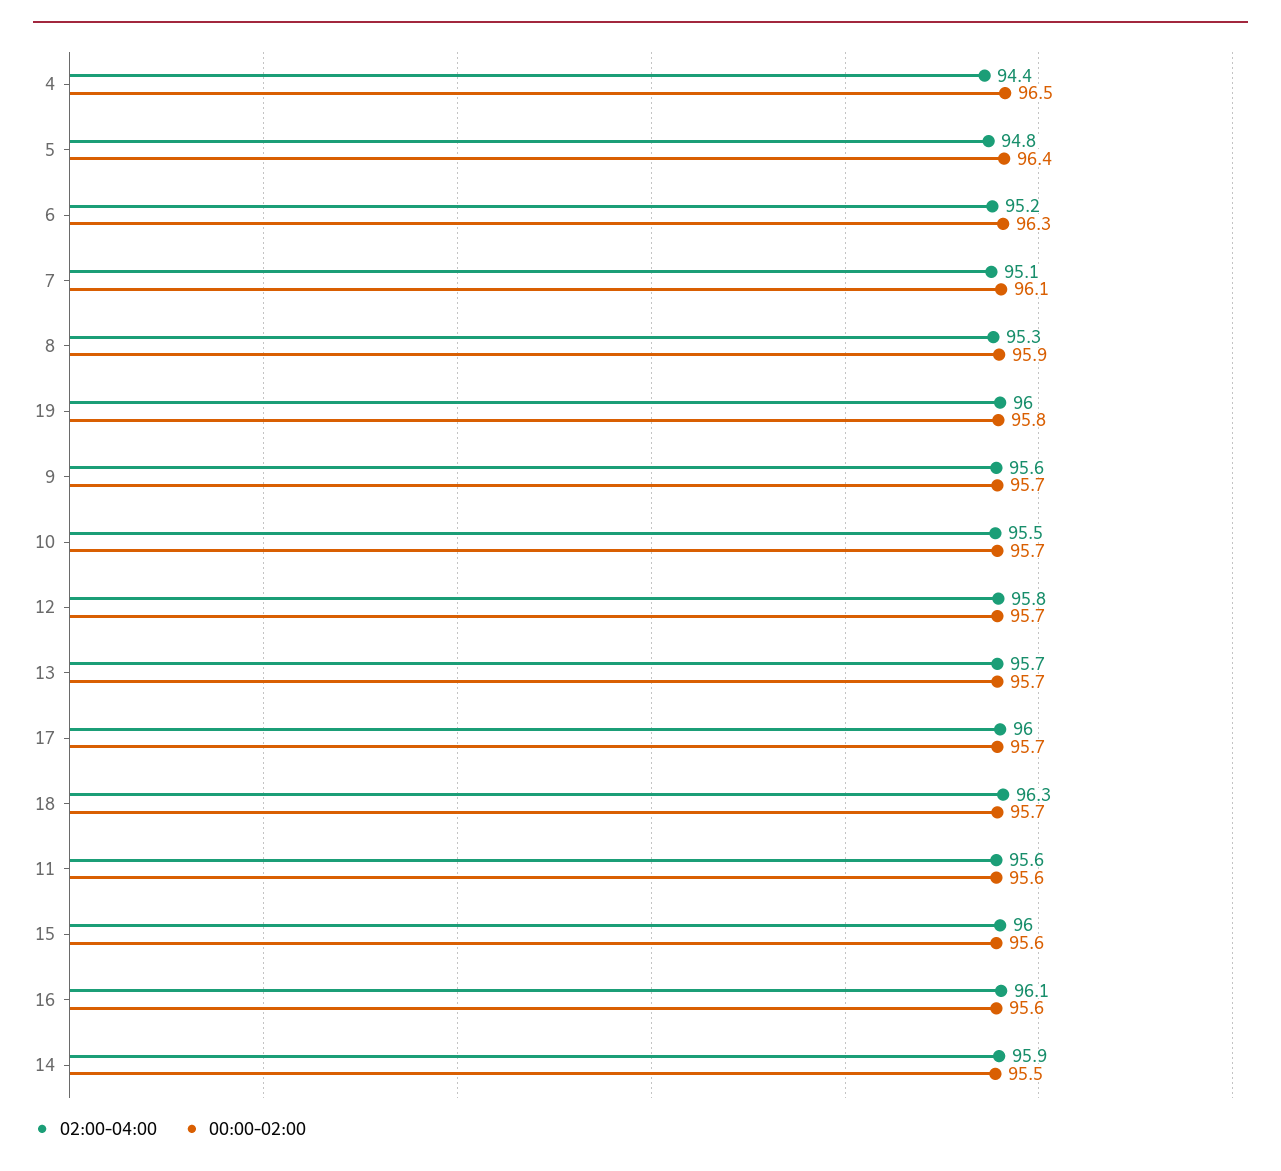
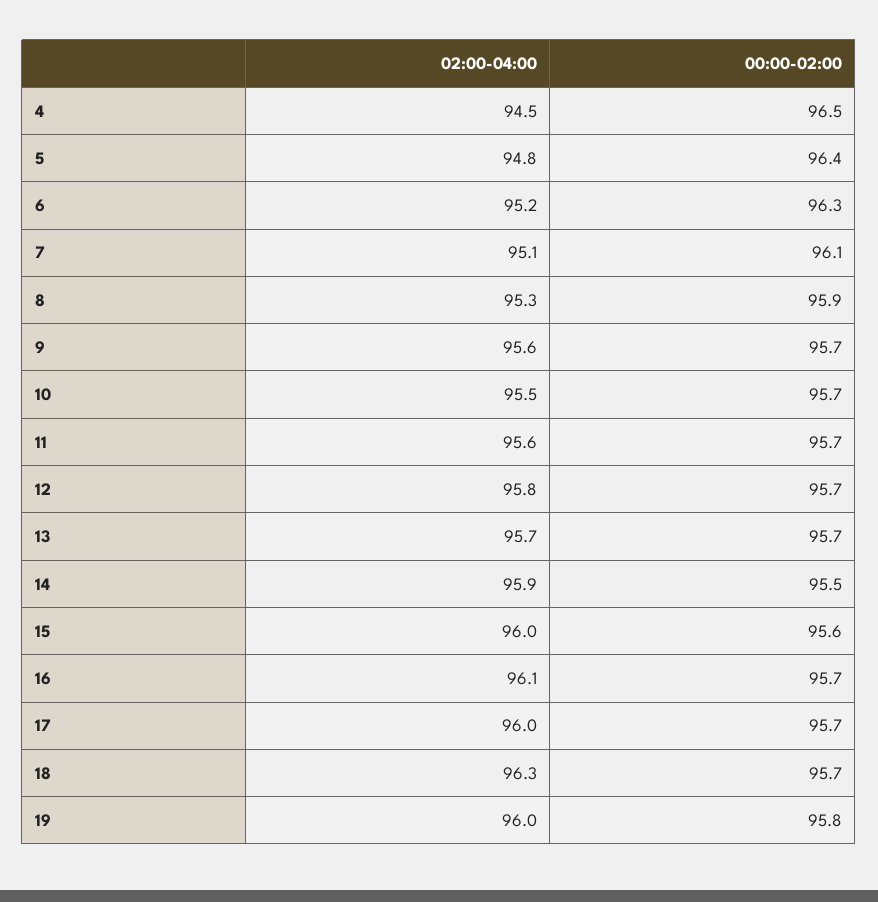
  {
    "02:00-04:00": {
-     "4": 94.4,
+     "4": 94.5,
      "5": 94.8,
      "6": 95.2,
      "7": 95.1,
      "8": 95.3,
      "19": 96,
      "9": 95.6,
      "10": 95.5,
      "12": 95.8,
      "13": 95.7,
      "17": 96,
      "18": 96.3,
      "11": 95.6,
      "15": 96,
      "16": 96.1,
      "14": 95.9
    },
    "00:00-02:00": {
      "4": 96.5,
      "5": 96.4,
      "6": 96.3,
      "7": 96.1,
      "8": 95.9,
      "19": 95.8,
      "9": 95.7,
      "10": 95.7,
      "12": 95.7,
      "13": 95.7,
      "17": 95.7,
      "18": 95.7,
-     "11": 95.6,
+     "11": 95.7,
      "15": 95.6,
-     "16": 95.6,
+     "16": 95.7,
      "14": 95.5
    }
  }

